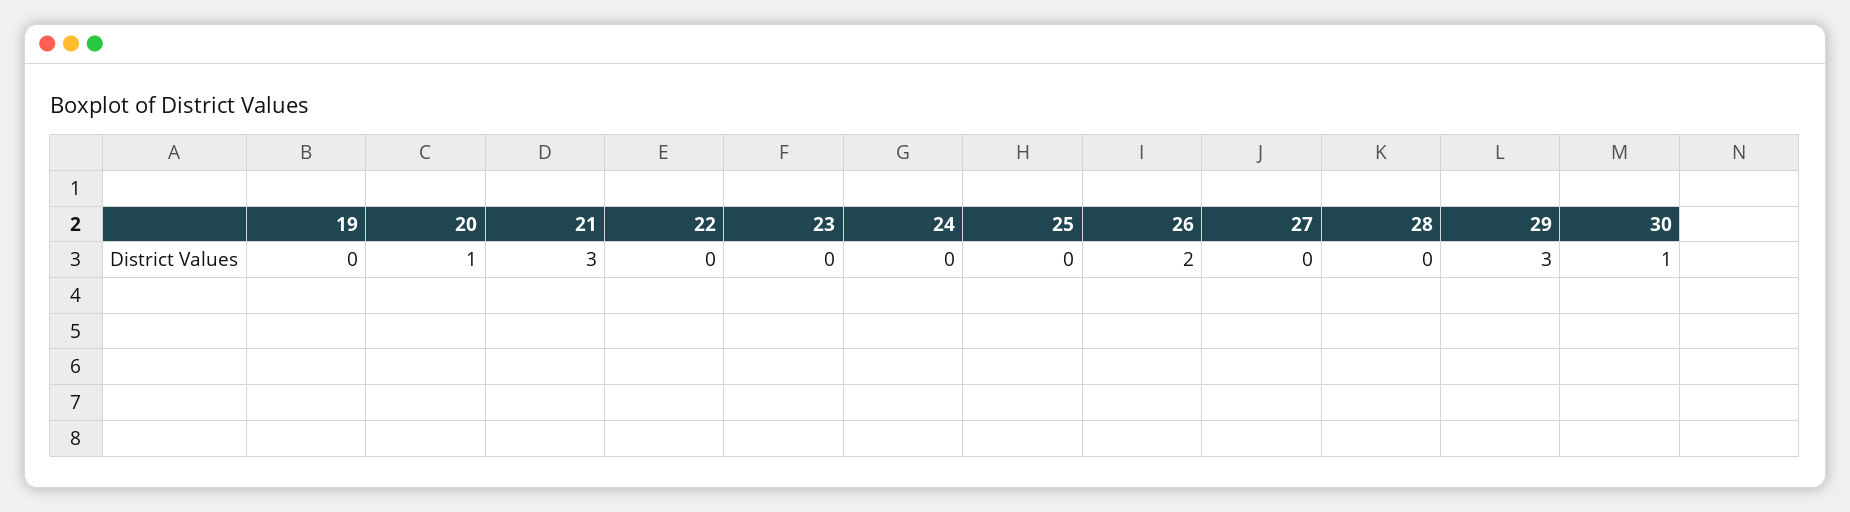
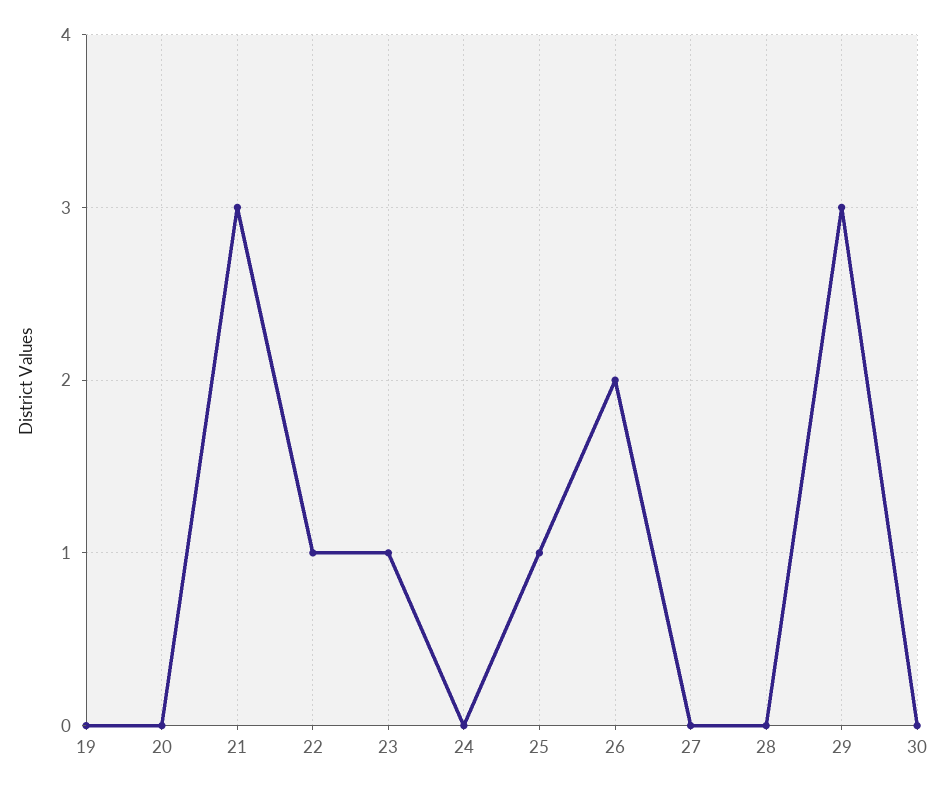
  {
    "19": 0,
-   "20": 1,
+   "20": 0,
    "21": 3,
-   "22": 0,
+   "22": 1,
-   "23": 0,
+   "23": 1,
    "24": 0,
-   "25": 0,
+   "25": 1,
    "26": 2,
    "27": 0,
    "28": 0,
    "29": 3,
-   "30": 1
+   "30": 0
  }

